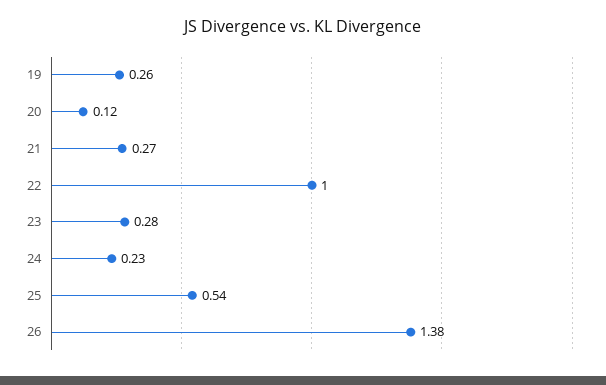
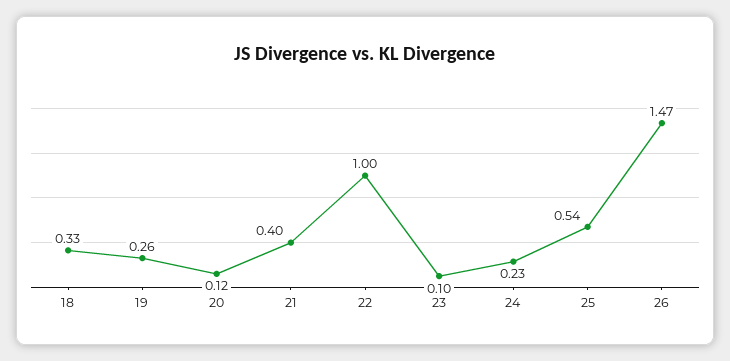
  {
    "19": 0.26,
    "20": 0.12,
-   "21": 0.27,
+   "21": 0.4,
    "22": 1,
-   "23": 0.28,
+   "23": 0.1,
    "24": 0.23,
    "25": 0.54,
-   "26": 1.38
+   "26": 1.47,
+   "18": 0.33
  }

